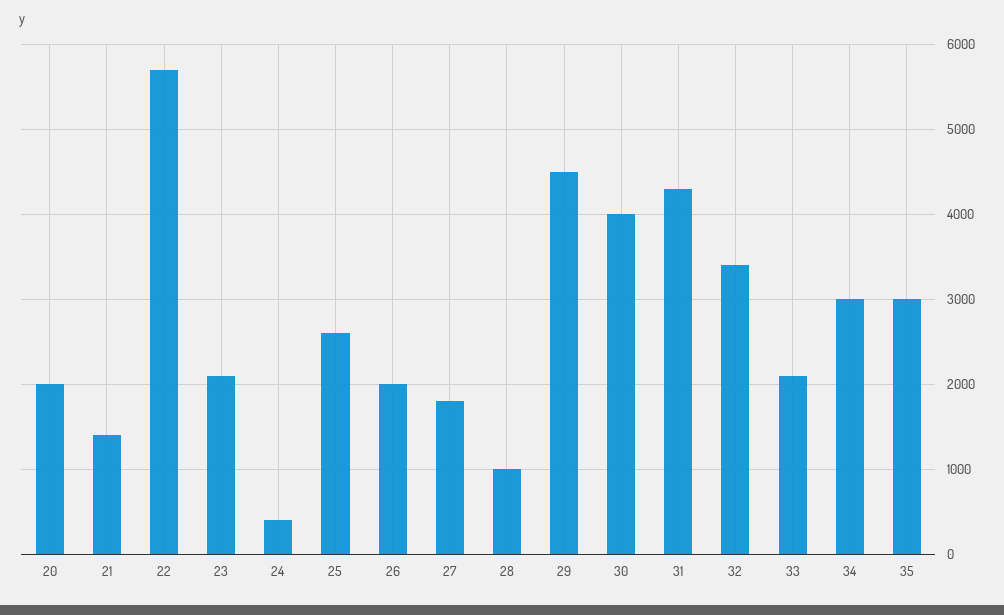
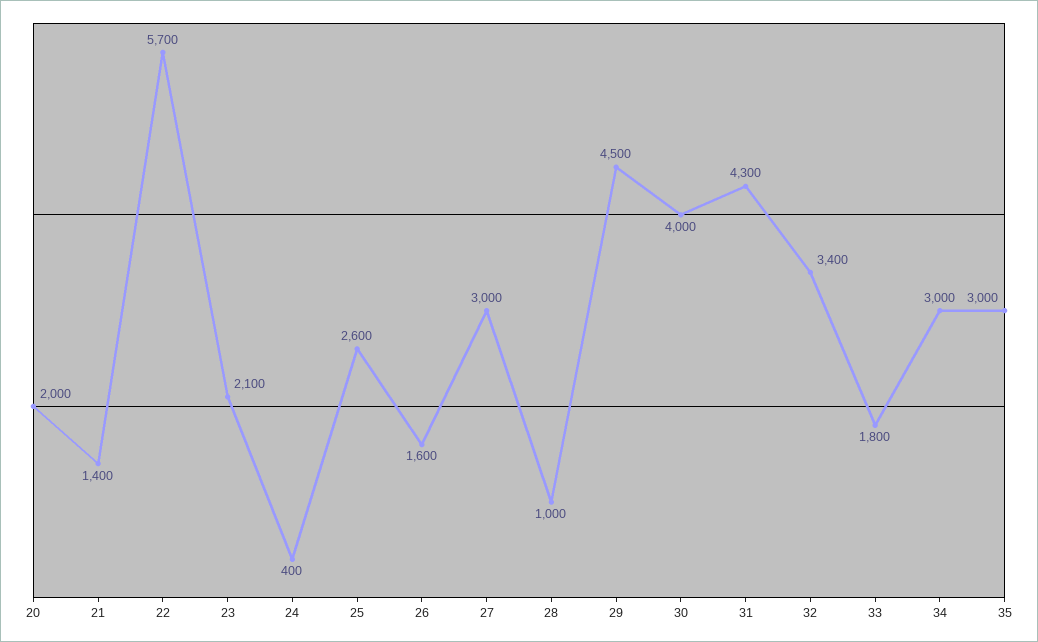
  {
    "20": 2000,
    "21": 1400,
    "22": 5700,
    "23": 2100,
    "24": 400,
    "25": 2600,
-   "26": 2000,
+   "26": 1600,
-   "27": 1800,
+   "27": 3000,
    "28": 1000,
    "29": 4500,
    "30": 4000,
    "31": 4300,
    "32": 3400,
-   "33": 2100,
+   "33": 1800,
    "34": 3000,
    "35": 3000
  }

